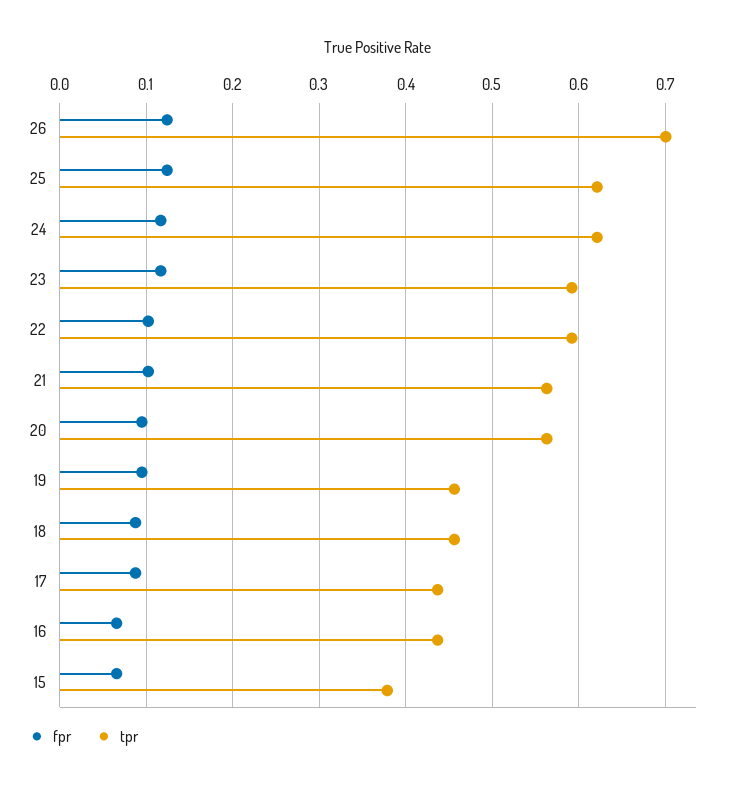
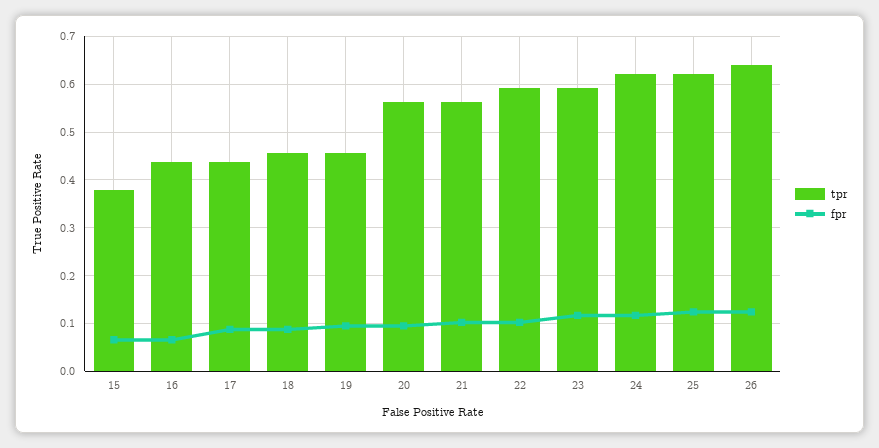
  {
    "fpr": {
      "26": 0.12,
      "25": 0.12,
      "24": 0.12,
      "23": 0.12,
      "22": 0.1,
      "21": 0.1,
      "20": 0.09,
      "19": 0.09,
      "18": 0.09,
      "17": 0.09,
      "16": 0.07,
      "15": 0.07
    },
    "tpr": {
-     "26": 0.7,
+     "26": 0.64,
      "25": 0.62,
      "24": 0.62,
      "23": 0.59,
      "22": 0.59,
      "21": 0.56,
      "20": 0.56,
      "19": 0.46,
      "18": 0.46,
      "17": 0.44,
      "16": 0.44,
      "15": 0.38
    }
  }

